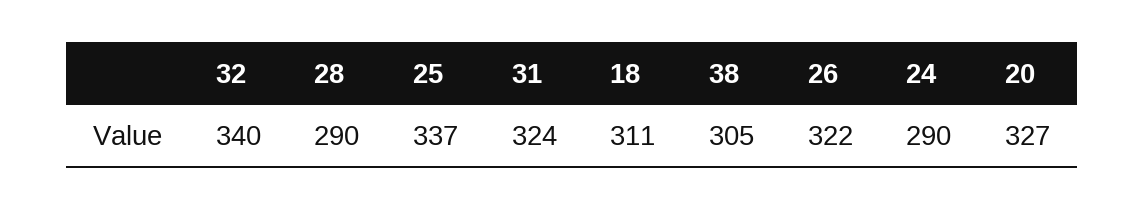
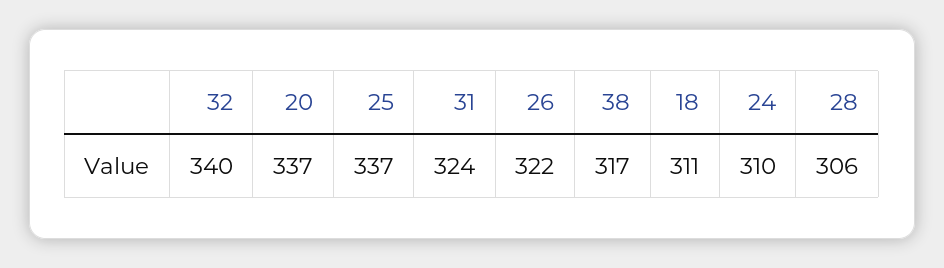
  {
    "32": 340,
-   "28": 290,
+   "28": 306,
    "25": 337,
    "31": 324,
    "18": 311,
-   "38": 305,
+   "38": 317,
    "26": 322,
-   "24": 290,
+   "24": 310,
-   "20": 327
+   "20": 337
  }

